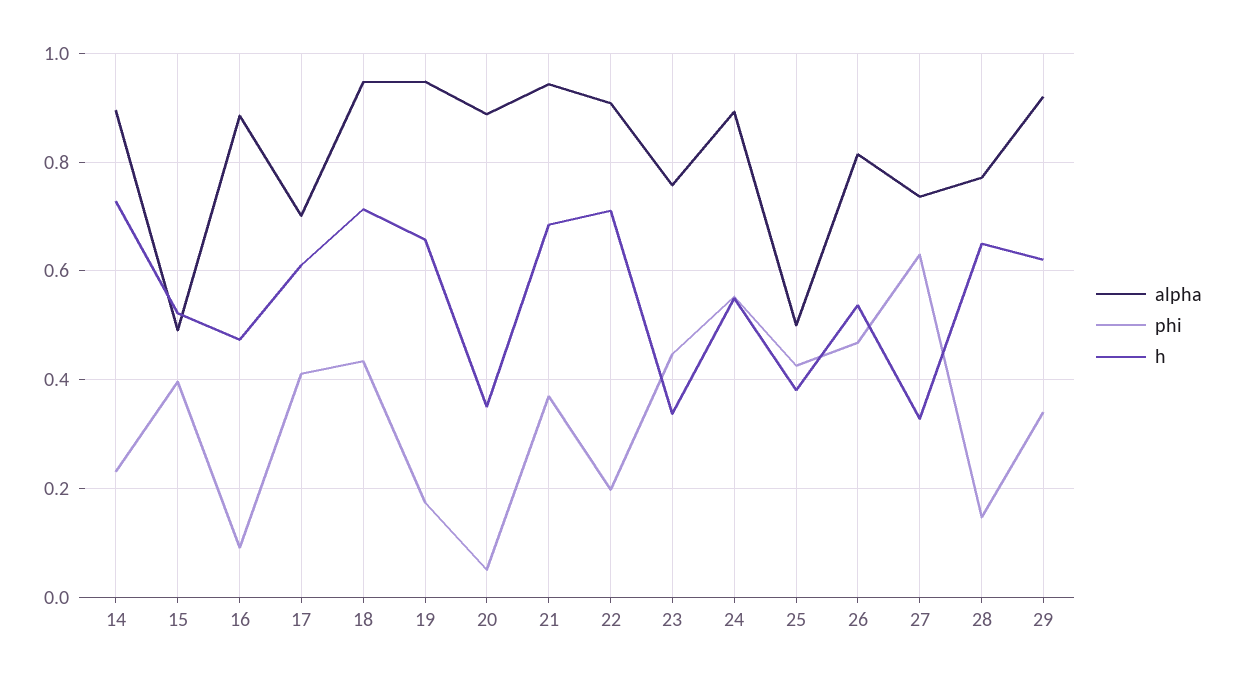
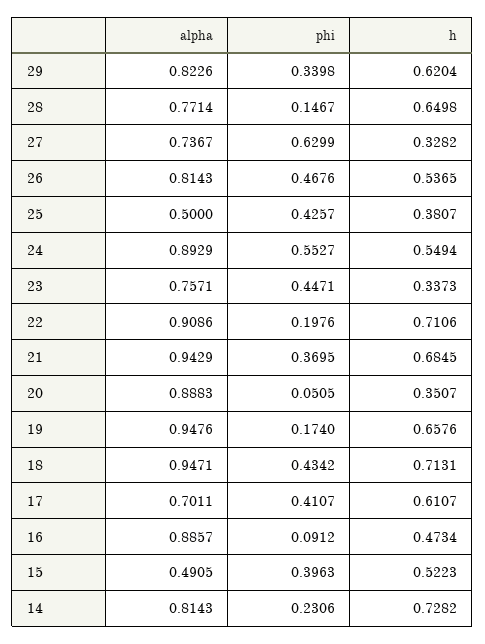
  {
    "alpha": {
-     "14": 0.9,
+     "14": 0.8143,
      "15": 0.4905,
      "16": 0.8857,
      "17": 0.7011,
      "18": 0.9471,
      "19": 0.9476,
      "20": 0.8883,
      "21": 0.9429,
      "22": 0.9086,
      "23": 0.7571,
      "24": 0.8929,
      "25": 0.5,
      "26": 0.8143,
      "27": 0.7367,
      "28": 0.7714,
-     "29": 0.92
+     "29": 0.8226
    },
    "phi": {
      "14": 0.2306,
      "15": 0.3963,
      "16": 0.0912,
      "17": 0.4107,
      "18": 0.4342,
      "19": 0.174,
      "20": 0.0505,
      "21": 0.3695,
      "22": 0.1976,
      "23": 0.4471,
      "24": 0.5527,
      "25": 0.4257,
      "26": 0.4676,
      "27": 0.6299,
      "28": 0.1467,
      "29": 0.3398
    },
    "h": {
      "14": 0.7282,
      "15": 0.5223,
      "16": 0.4734,
      "17": 0.6107,
      "18": 0.7131,
      "19": 0.6576,
      "20": 0.3507,
      "21": 0.6845,
      "22": 0.7106,
      "23": 0.3373,
      "24": 0.5494,
      "25": 0.3807,
      "26": 0.5365,
      "27": 0.3282,
      "28": 0.6498,
      "29": 0.6204
    }
  }

